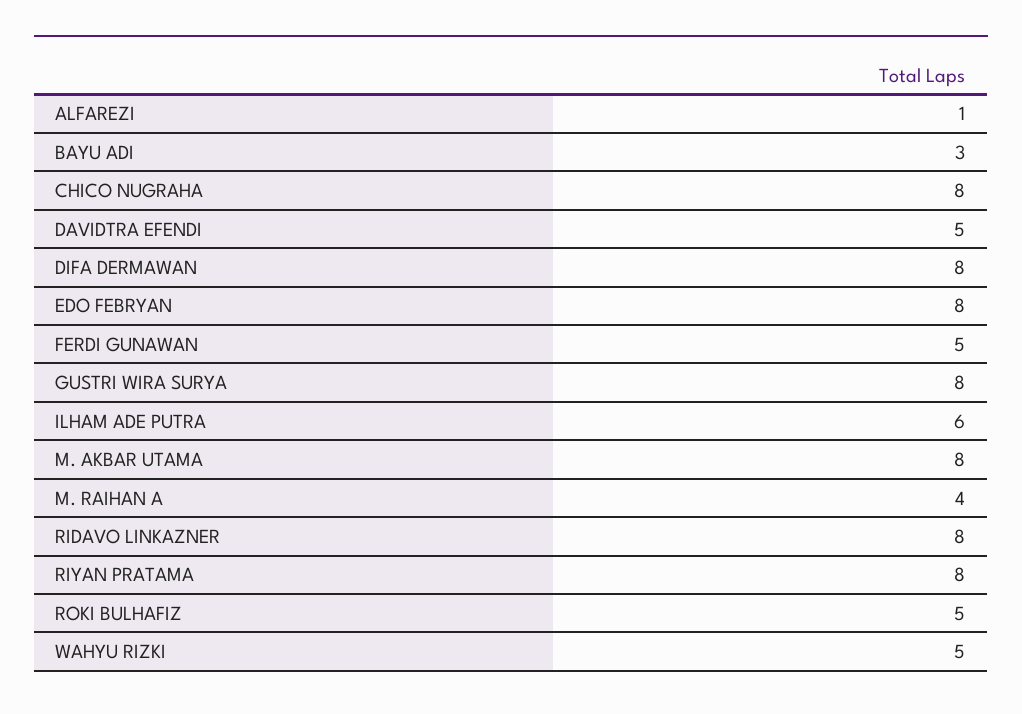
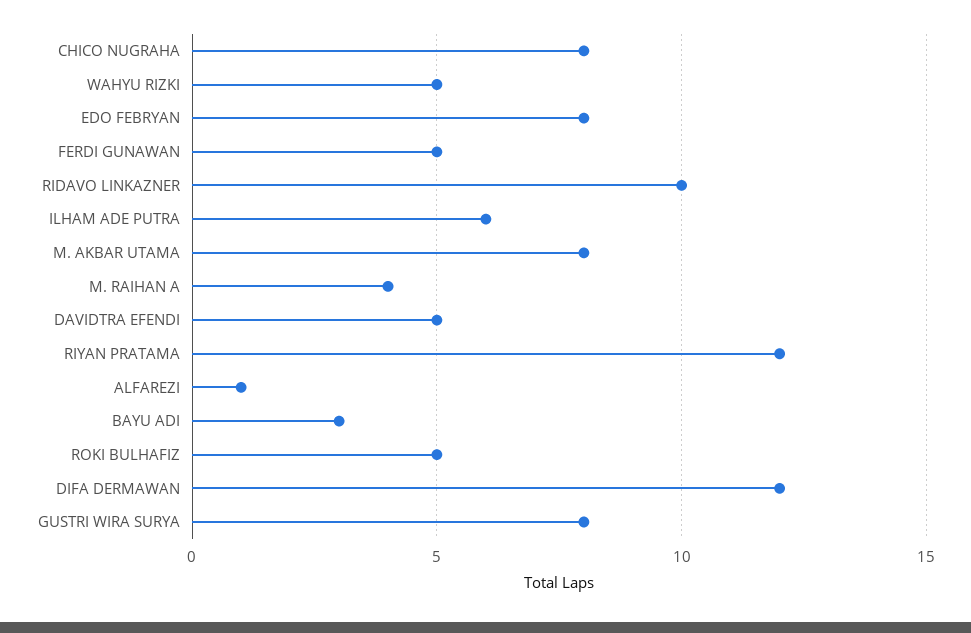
  {
    "ALFAREZI": 1,
    "BAYU ADI": 3,
    "CHICO NUGRAHA": 8,
    "DAVIDTRA EFENDI": 5,
-   "DIFA DERMAWAN": 8,
+   "DIFA DERMAWAN": 12,
    "EDO FEBRYAN": 8,
    "FERDI GUNAWAN": 5,
    "GUSTRI WIRA SURYA": 8,
    "ILHAM ADE PUTRA": 6,
    "M. AKBAR UTAMA": 8,
    "M. RAIHAN A": 4,
-   "RIDAVO LINKAZNER": 8,
+   "RIDAVO LINKAZNER": 10,
-   "RIYAN PRATAMA": 8,
+   "RIYAN PRATAMA": 12,
    "ROKI BULHAFIZ": 5,
    "WAHYU RIZKI": 5
  }

